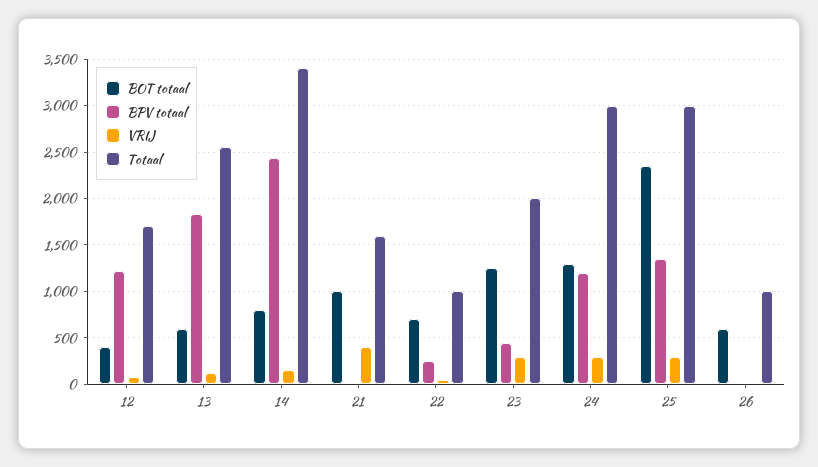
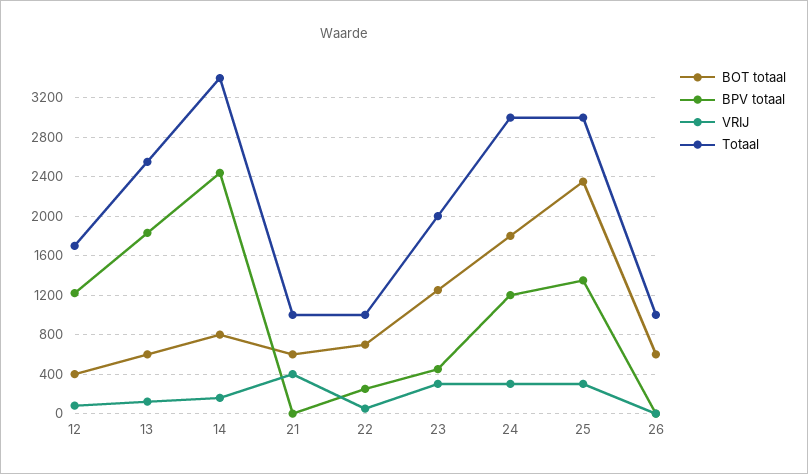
  {
    "BOT totaal": {
      "12": 400,
      "13": 600,
      "14": 800,
-     "21": 1000,
+     "21": 600,
      "22": 700,
      "23": 1300,
-     "24": 1300,
+     "24": 1800,
      "25": 2400,
      "26": 600
    },
    "BPV totaal": {
      "12": 1200,
      "13": 1800,
      "14": 2400,
      "21": 0,
      "22": 300,
      "23": 500,
      "24": 1200,
      "25": 1400,
      "26": 0
    },
    "VRIJ": {
      "12": 100,
      "13": 100,
      "14": 200,
      "21": 400,
      "22": 100,
      "23": 300,
      "24": 300,
      "25": 300,
      "26": 0
    },
    "Totaal": {
      "12": 1700,
      "13": 2600,
      "14": 3400,
-     "21": 1600,
+     "21": 1000,
      "22": 1000,
      "23": 2000,
      "24": 3000,
      "25": 3000,
      "26": 1000
    }
  }

